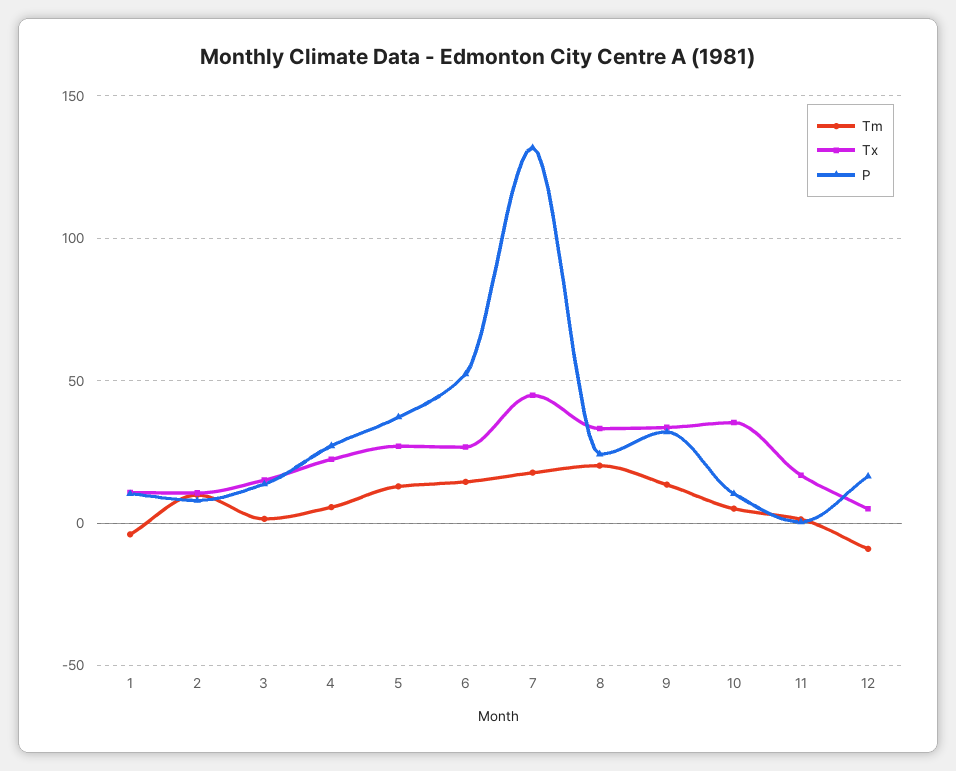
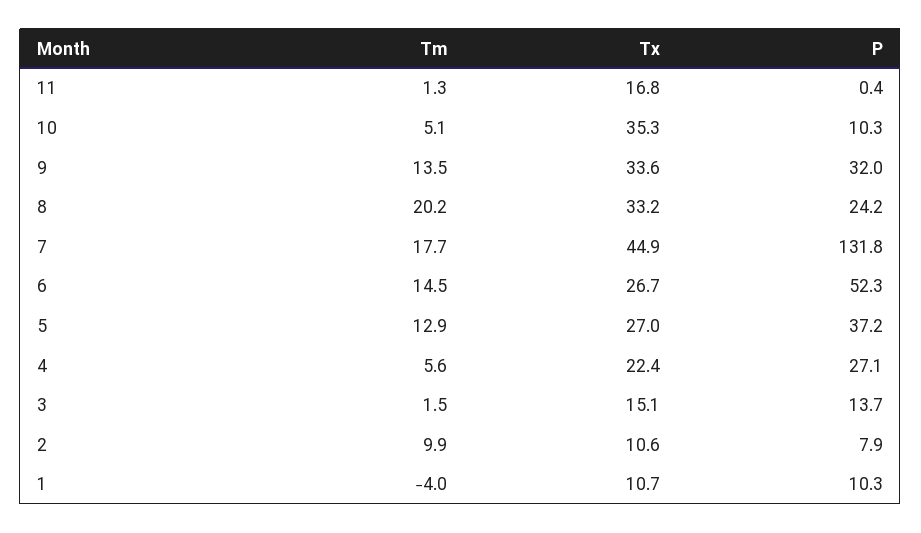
  {
    "Tm": {
      "1": -4,
      "2": 9.9,
      "3": 1.5,
      "4": 5.6,
      "5": 12.9,
      "6": 14.5,
      "7": 17.7,
      "8": 20.2,
      "9": 13.5,
      "10": 5.1,
-     "11": 1.3,
+     "11": 1.3
-     "12": -10
    },
    "Tx": {
      "1": 10.7,
      "2": 10.6,
      "3": 15.1,
      "4": 22.4,
      "5": 27,
      "6": 26.7,
      "7": 44.9,
      "8": 33.2,
      "9": 33.6,
      "10": 35.3,
-     "11": 16.8,
+     "11": 16.8
-     "12": 5
    },
    "P": {
      "1": 10.3,
      "2": 7.9,
      "3": 13.7,
      "4": 27.1,
      "5": 37.2,
      "6": 52.3,
      "7": 131.8,
      "8": 24.2,
      "9": 32,
      "10": 10.3,
-     "11": 0.4,
+     "11": 0.4
-     "12": 15
    }
  }

